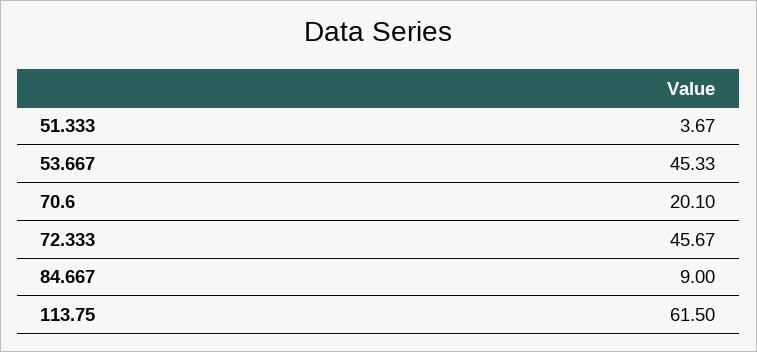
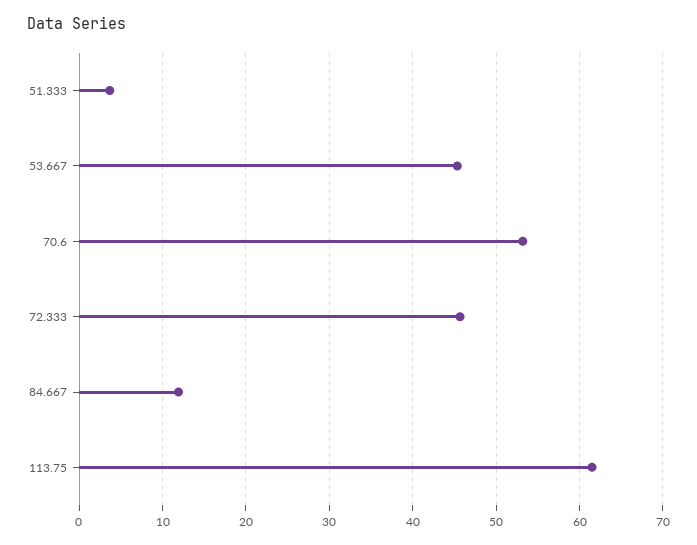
  {
    "51.333": 3.67,
    "53.667": 45.33,
-   "70.6": 20.1,
+   "70.6": 53,
    "72.333": 45.67,
-   "84.667": 9,
+   "84.667": 12,
    "113.75": 61.5
  }

